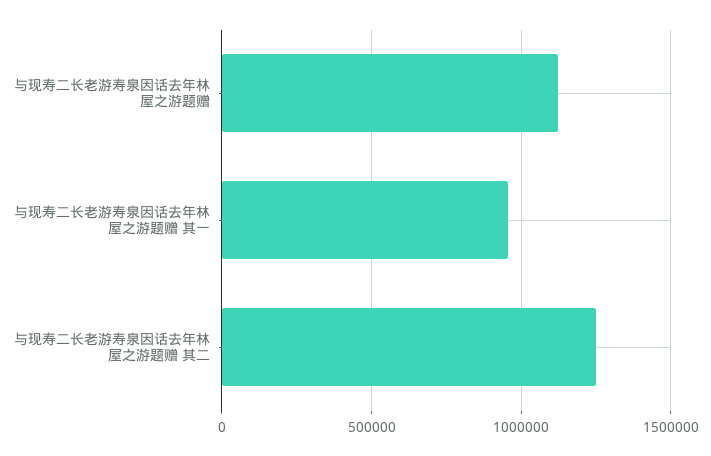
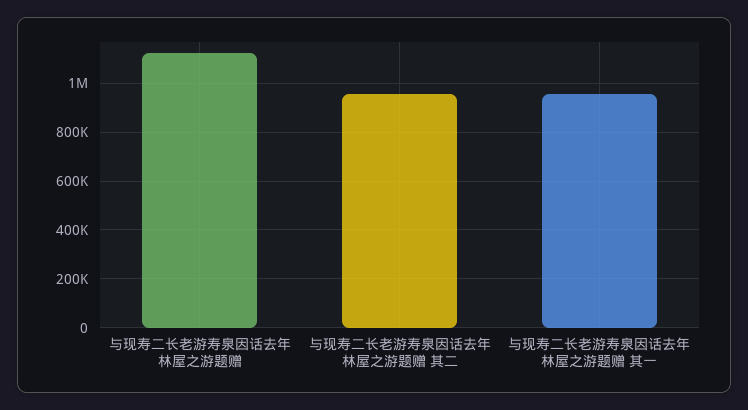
  {
    "与现寿二长老游寿泉因话去年林屋之游题赠": 1125000,
    "与现寿二长老游寿泉因话去年林屋之游题赠 其一": 950000,
-   "与现寿二长老游寿泉因话去年林屋之游题赠 其二": 1250000
+   "与现寿二长老游寿泉因话去年林屋之游题赠 其二": 950000
  }

